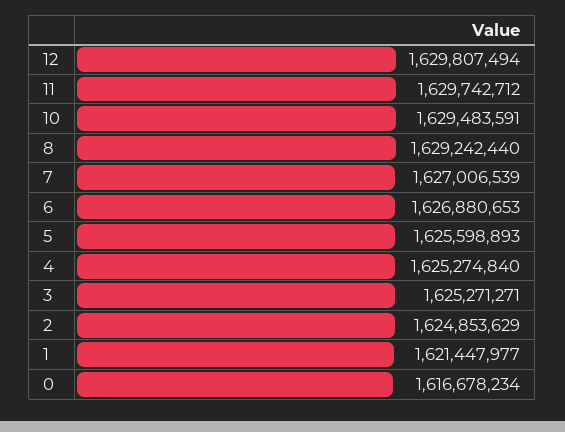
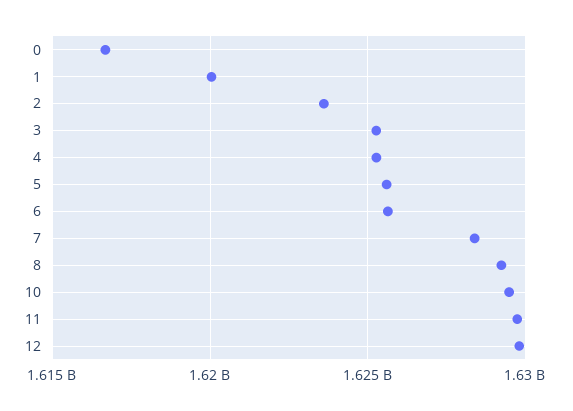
  {
    "12": 1629807494,
    "11": 1629742712,
    "10": 1629483591,
    "8": 1629242440,
-   "7": 1627006539,
+   "7": 1628500000,
-   "6": 1626880653,
+   "6": 1625500000,
    "5": 1625598893,
    "4": 1625274840,
    "3": 1625271271,
-   "2": 1624853629,
+   "2": 1623500000,
-   "1": 1621447977,
+   "1": 1620000000,
    "0": 1616678234
  }

